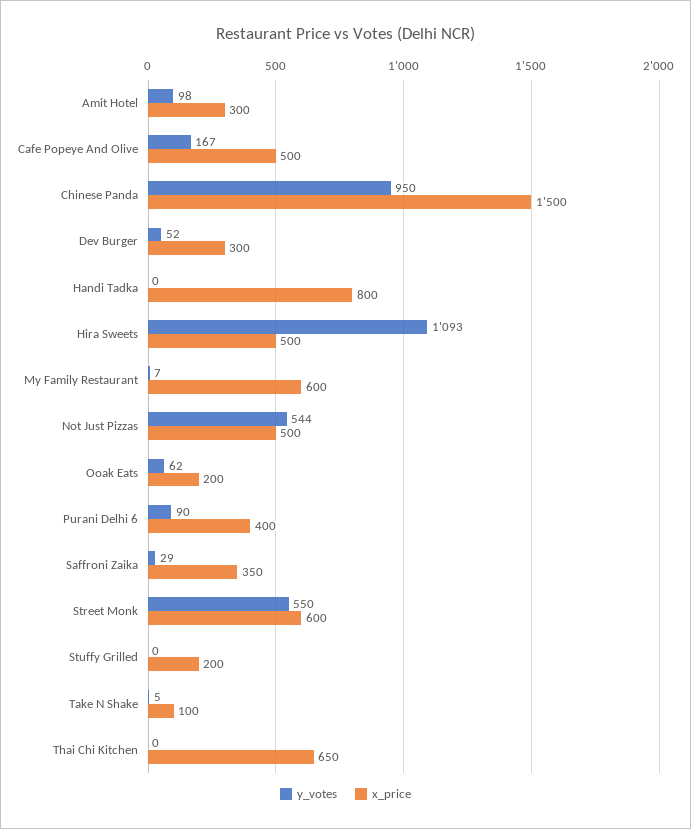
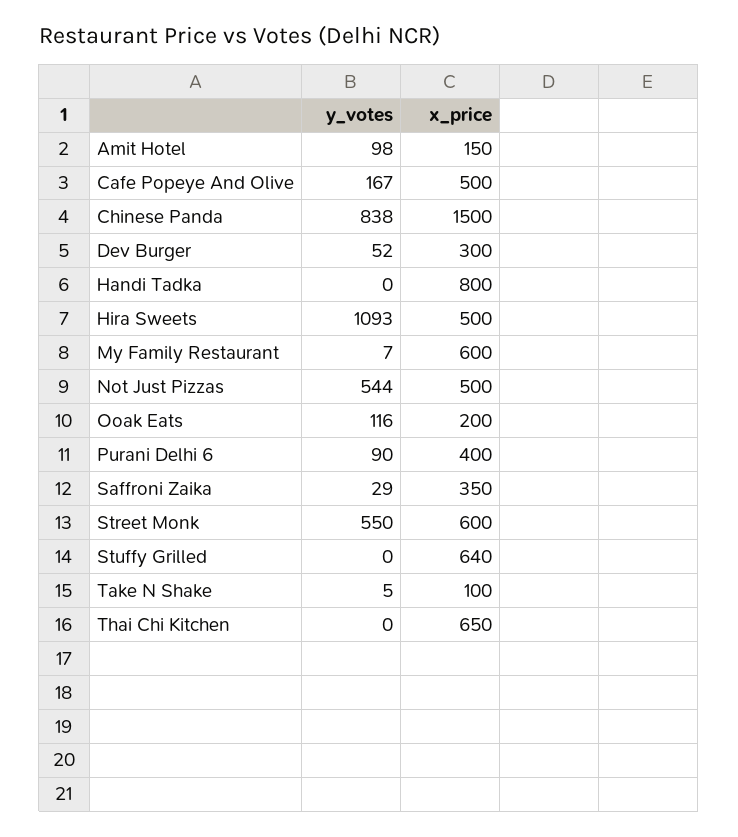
  {
    "y_votes": {
      "Amit Hotel": 98,
      "Cafe Popeye And Olive": 167,
-     "Chinese Panda": 950,
+     "Chinese Panda": 838,
      "Dev Burger": 52,
      "Handi Tadka": 0,
      "Hira Sweets": 1093,
      "My Family Restaurant": 7,
      "Not Just Pizzas": 544,
-     "Ooak Eats": 62,
+     "Ooak Eats": 116,
      "Purani Delhi 6": 90,
      "Saffroni Zaika": 29,
      "Street Monk": 550,
      "Stuffy Grilled": 0,
      "Take N Shake": 5,
      "Thai Chi Kitchen": 0
    },
    "x_price": {
-     "Amit Hotel": 300,
+     "Amit Hotel": 150,
      "Cafe Popeye And Olive": 500,
      "Chinese Panda": 1500,
      "Dev Burger": 300,
      "Handi Tadka": 800,
      "Hira Sweets": 500,
      "My Family Restaurant": 600,
      "Not Just Pizzas": 500,
      "Ooak Eats": 200,
      "Purani Delhi 6": 400,
      "Saffroni Zaika": 350,
      "Street Monk": 600,
-     "Stuffy Grilled": 200,
+     "Stuffy Grilled": 640,
      "Take N Shake": 100,
      "Thai Chi Kitchen": 650
    }
  }

